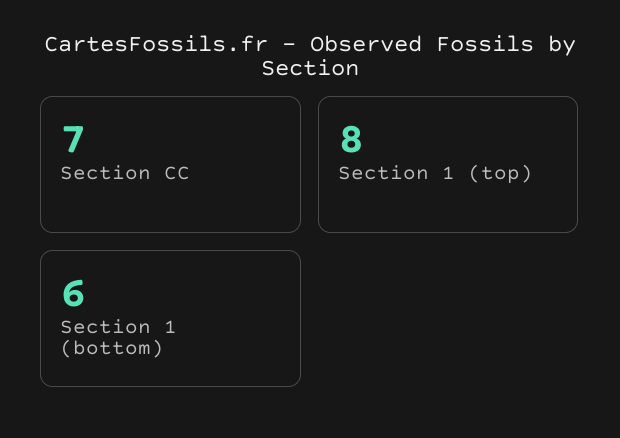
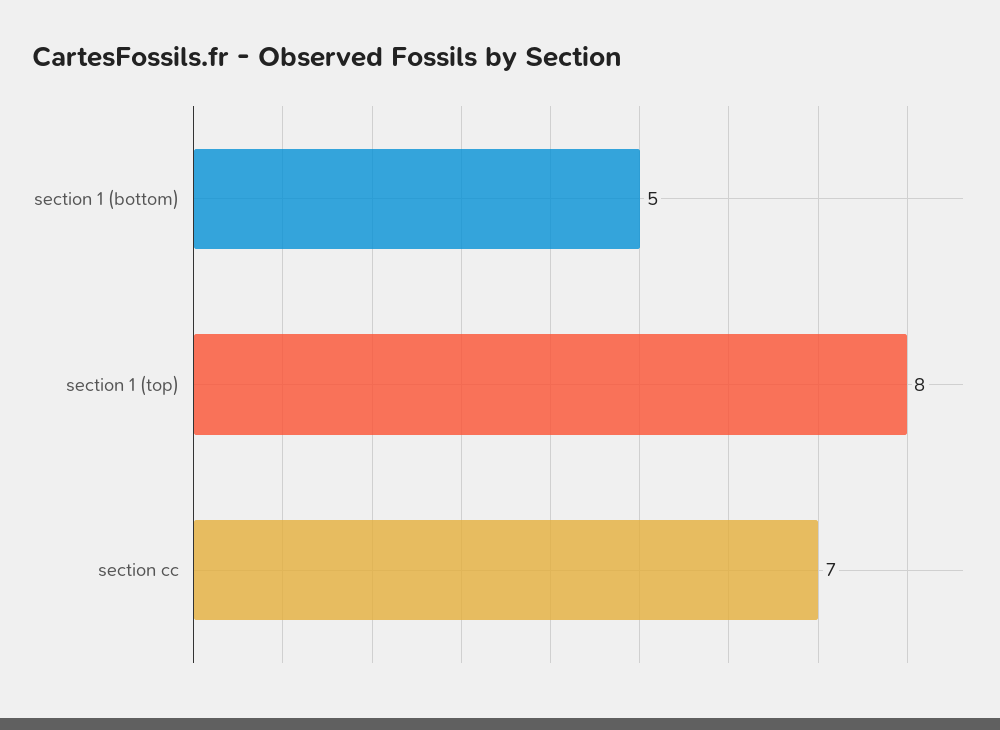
  {
    "Section CC": 7,
    "Section 1 (top)": 8,
-   "Section 1 (bottom)": 6
+   "Section 1 (bottom)": 5
  }

